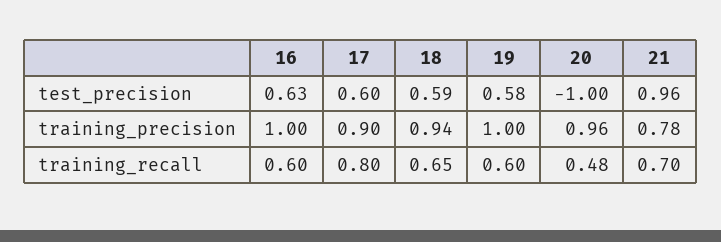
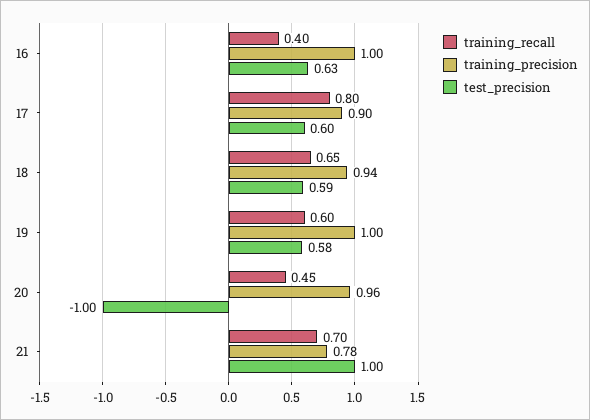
  {
    "test_precision": {
      "16": 0.63,
      "17": 0.6,
      "18": 0.59,
      "19": 0.58,
      "20": -1,
-     "21": 0.96
+     "21": 1
    },
    "training_precision": {
      "16": 1,
      "17": 0.9,
      "18": 0.94,
      "19": 1,
      "20": 0.96,
      "21": 0.78
    },
    "training_recall": {
-     "16": 0.6,
+     "16": 0.4,
      "17": 0.8,
      "18": 0.65,
      "19": 0.6,
-     "20": 0.48,
+     "20": 0.45,
      "21": 0.7
    }
  }

